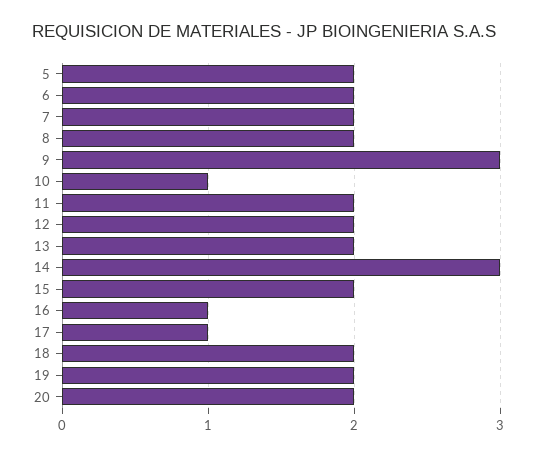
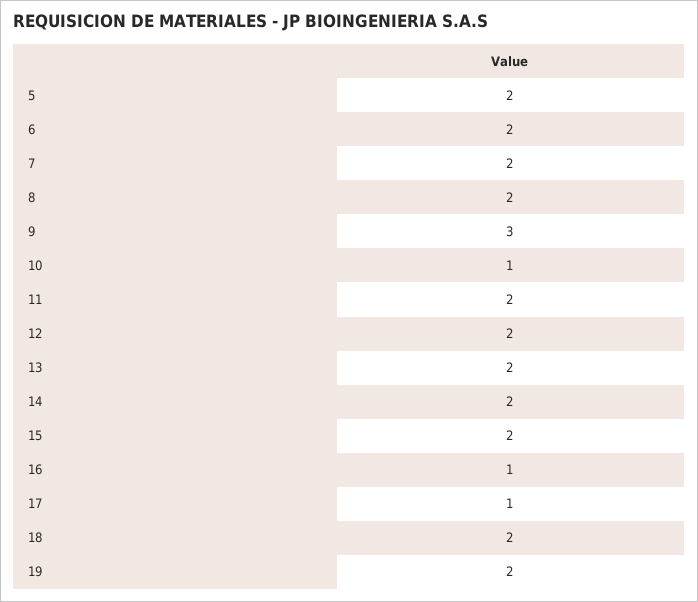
  {
    "5": 2,
    "6": 2,
    "7": 2,
    "8": 2,
    "9": 3,
    "10": 1,
    "11": 2,
    "12": 2,
    "13": 2,
-   "14": 3,
+   "14": 2,
    "15": 2,
    "16": 1,
    "17": 1,
    "18": 2,
-   "19": 2,
+   "19": 2
-   "20": 2
  }

